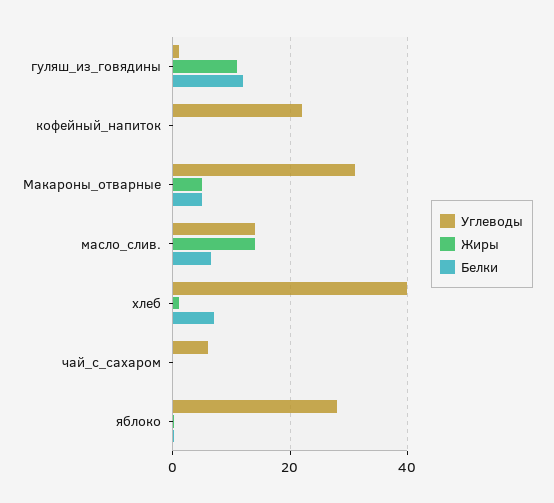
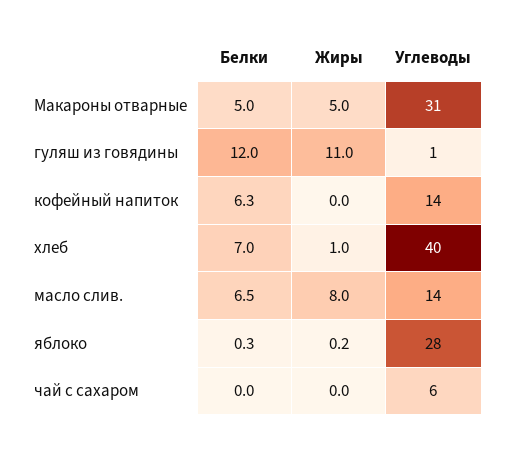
  {
    "Углеводы": {
      "гуляш_из_говядины": 1,
-     "кофейный_напиток": 22,
+     "кофейный_напиток": 14,
      "Макароны_отварные": 31,
      "масло_слив.": 14,
      "хлеб": 40,
      "чай_с_сахаром": 6,
      "яблоко": 28
    },
    "Жиры": {
      "гуляш_из_говядины": 11,
      "кофейный_напиток": 0,
      "Макароны_отварные": 5,
-     "масло_слив.": 14,
+     "масло_слив.": 8,
      "хлеб": 1,
      "чай_с_сахаром": 0,
      "яблоко": 0.2
    },
    "Белки": {
      "гуляш_из_говядины": 12,
-     "кофейный_напиток": 0,
+     "кофейный_напиток": 6.3,
      "Макароны_отварные": 5,
      "масло_слив.": 6.5,
      "хлеб": 7,
      "чай_с_сахаром": 0,
      "яблоко": 0.3
    }
  }

